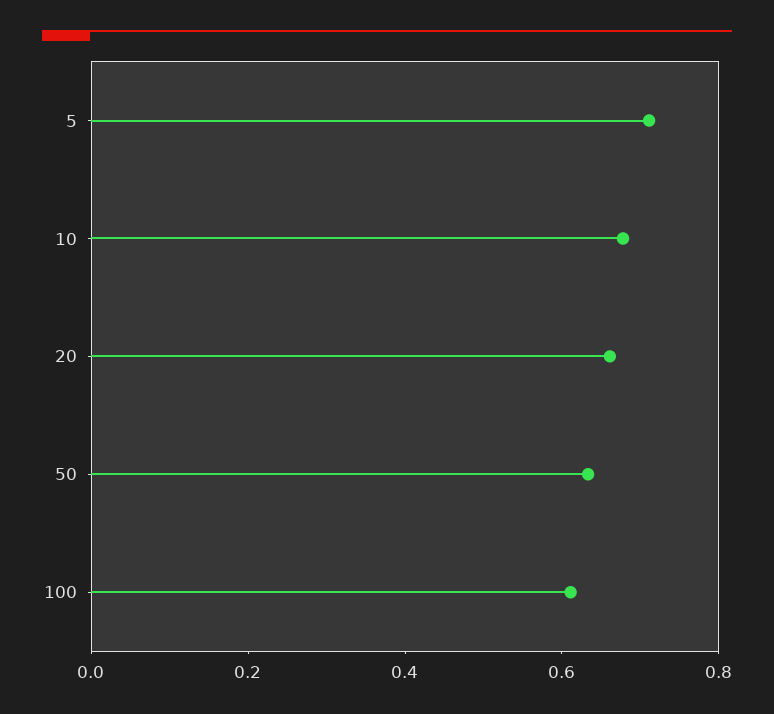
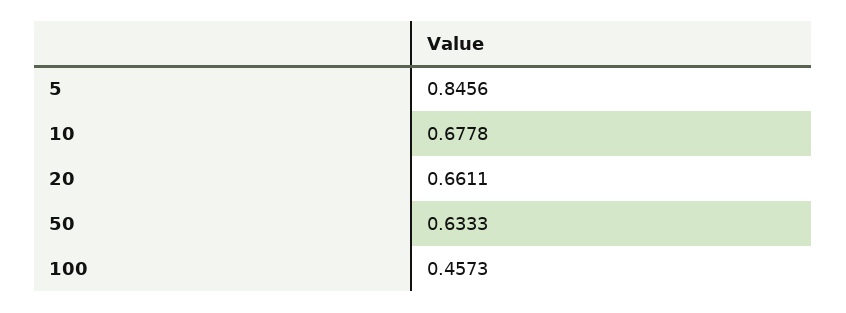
  {
-   "5": 0.7,
+   "5": 0.8456,
    "10": 0.6778,
    "20": 0.6611,
    "50": 0.6333,
-   "100": 0.6
+   "100": 0.4573
  }

